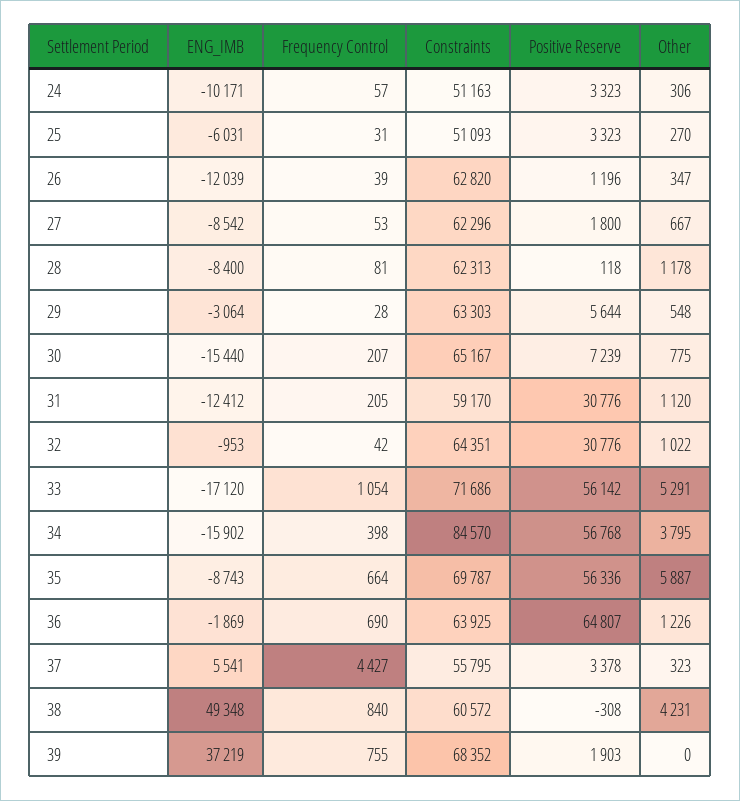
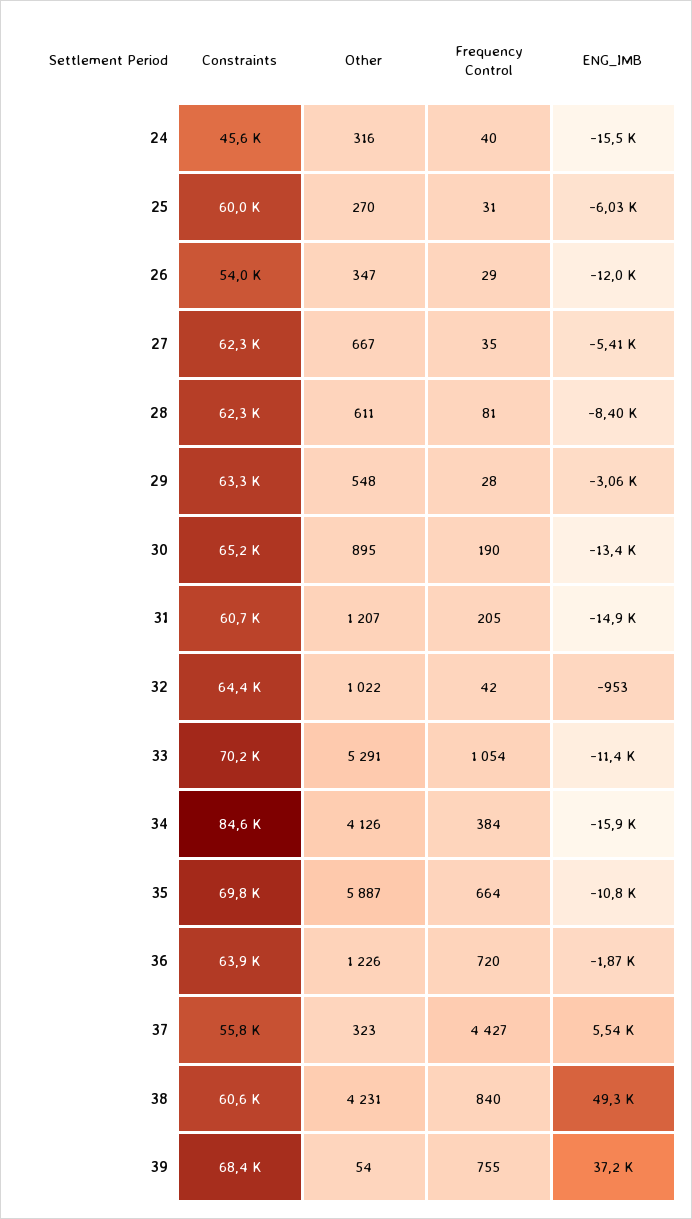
  {
    "ENG_IMB": {
-     "24": -10171,
+     "24": -15500,
      "25": -6031,
      "26": -12039,
-     "27": -8542,
+     "27": -5410,
      "28": -8400,
      "29": -3064,
-     "30": -15440,
+     "30": -13400,
-     "31": -12412,
+     "31": -14900,
      "32": -953,
-     "33": -17120,
+     "33": -11400,
      "34": -15902,
-     "35": -8743,
+     "35": -10800,
      "36": -1869,
      "37": 5541,
      "38": 49348,
      "39": 37219
    },
    "Frequency Control": {
-     "24": 57,
+     "24": 40,
      "25": 31,
-     "26": 39,
+     "26": 29,
-     "27": 53,
+     "27": 35,
      "28": 81,
      "29": 28,
-     "30": 207,
+     "30": 190,
      "31": 205,
      "32": 42,
      "33": 1054,
-     "34": 398,
+     "34": 384,
      "35": 664,
-     "36": 690,
+     "36": 720,
      "37": 4427,
      "38": 840,
      "39": 755
    },
    "Constraints": {
-     "24": 51163,
+     "24": 45600,
-     "25": 51093,
+     "25": 60000,
-     "26": 62820,
+     "26": 54000,
      "27": 62296,
      "28": 62313,
      "29": 63303,
      "30": 65167,
-     "31": 59170,
+     "31": 60700,
      "32": 64351,
-     "33": 71686,
+     "33": 70200,
      "34": 84570,
      "35": 69787,
      "36": 63925,
      "37": 55795,
      "38": 60572,
      "39": 68352
    },
-   "Positive Reserve": {
-     "24": 3323,
-     "25": 3323,
-     "26": 1196,
-     "27": 1800,
-     "28": 118,
-     "29": 5644,
-     "30": 7239,
-     "31": 30776,
-     "32": 30776,
-     "33": 56142,
-     "34": 56768,
-     "35": 56336,
-     "36": 64807,
-     "37": 3378,
-     "38": -308,
-     "39": 1903
-   },
    "Other": {
-     "24": 306,
+     "24": 316,
      "25": 270,
      "26": 347,
      "27": 667,
-     "28": 1178,
+     "28": 611,
      "29": 548,
-     "30": 775,
+     "30": 895,
-     "31": 1120,
+     "31": 1207,
      "32": 1022,
      "33": 5291,
-     "34": 3795,
+     "34": 4126,
      "35": 5887,
      "36": 1226,
      "37": 323,
      "38": 4231,
-     "39": 0
+     "39": 54
    }
  }

